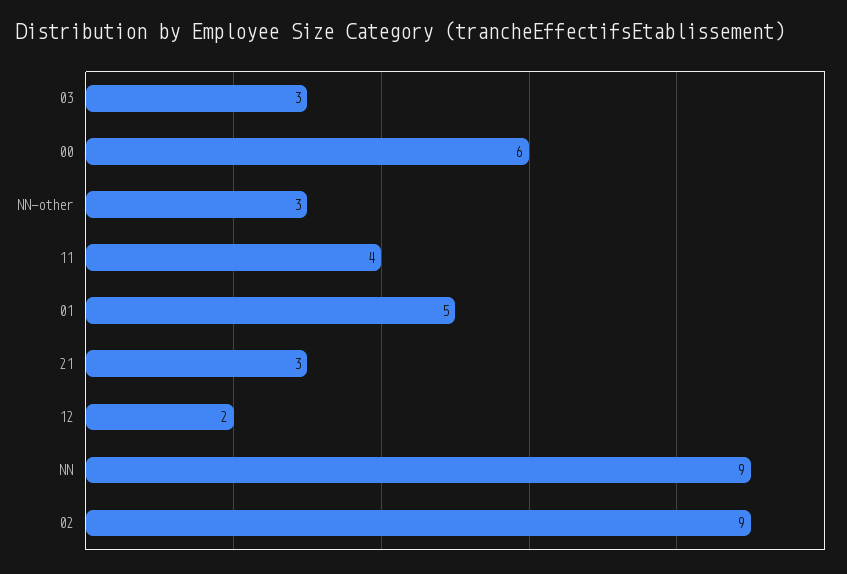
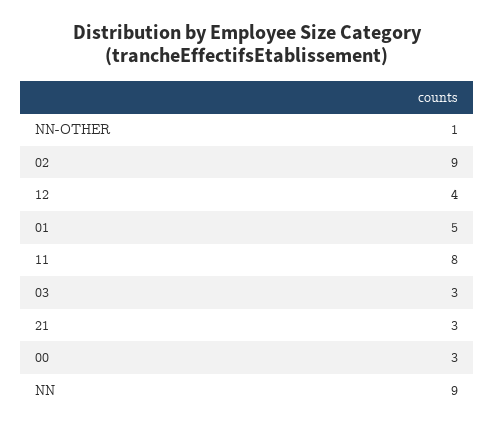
  {
    "03": 3,
-   "00": 6,
+   "00": 3,
-   "NN-other": 3,
+   "NN-other": 1,
-   "11": 4,
+   "11": 8,
    "01": 5,
    "21": 3,
-   "12": 2,
+   "12": 4,
    "NN": 9,
    "02": 9
  }

